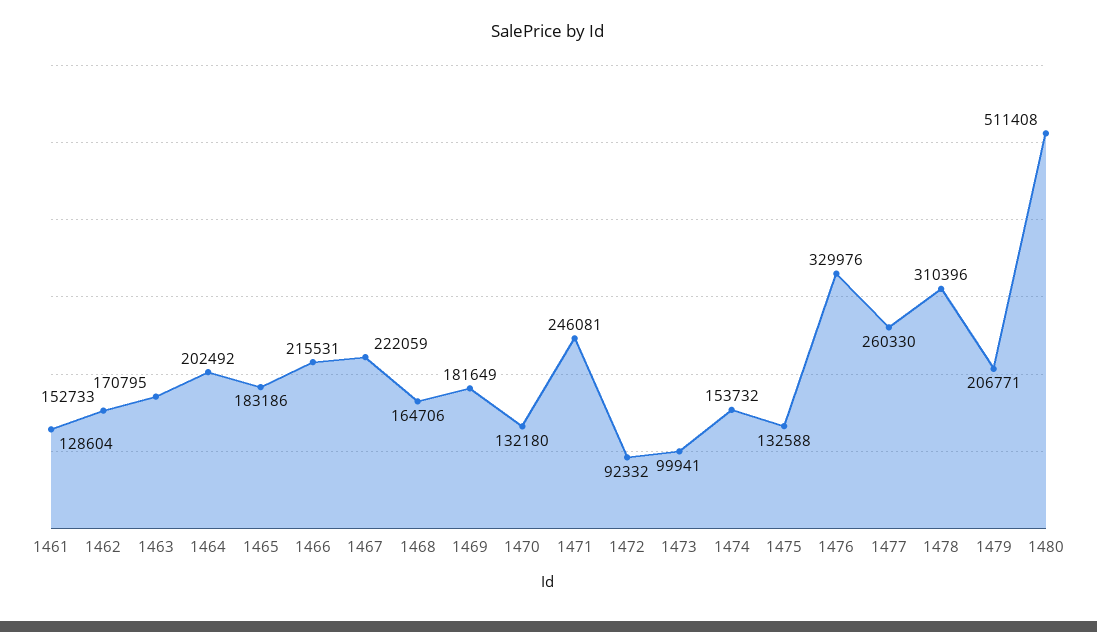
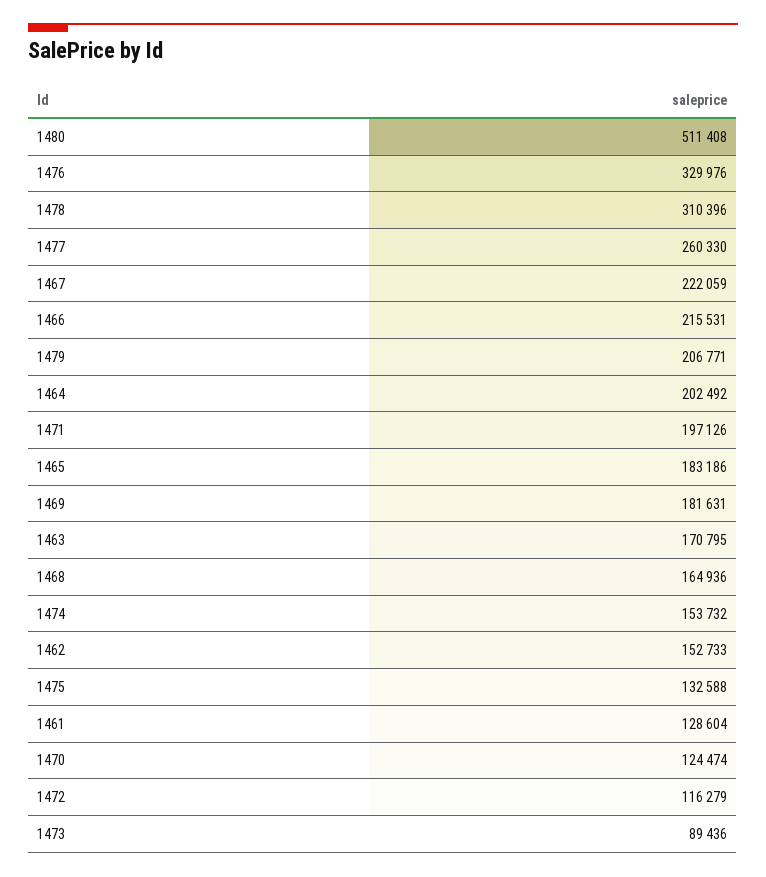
  {
    "1461": 128604,
    "1462": 152733,
    "1463": 170795,
    "1464": 202492,
    "1465": 183186,
    "1466": 215531,
    "1467": 222059,
-   "1468": 164706,
+   "1468": 164936,
-   "1469": 181649,
+   "1469": 181631,
-   "1470": 132180,
+   "1470": 124474,
-   "1471": 246081,
+   "1471": 197126,
-   "1472": 92332,
+   "1472": 116279,
-   "1473": 99941,
+   "1473": 89436,
    "1474": 153732,
    "1475": 132588,
    "1476": 329976,
    "1477": 260330,
    "1478": 310396,
    "1479": 206771,
    "1480": 511408
  }

